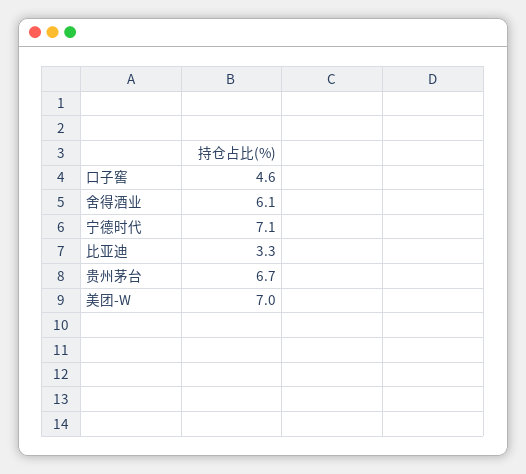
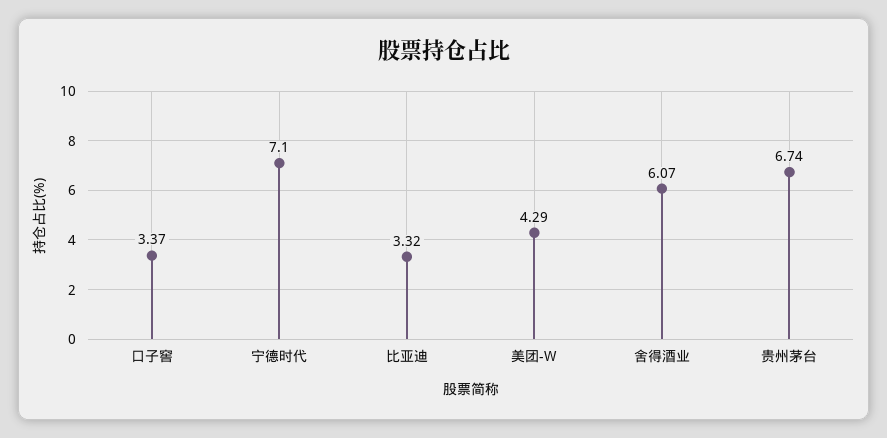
  {
-   "口子窖": 4.6,
+   "口子窖": 3.37,
    "舍得酒业": 6.07,
    "宁德时代": 7.1,
    "比亚迪": 3.32,
    "贵州茅台": 6.74,
-   "美团-W": 7
+   "美团-W": 4.29
  }

